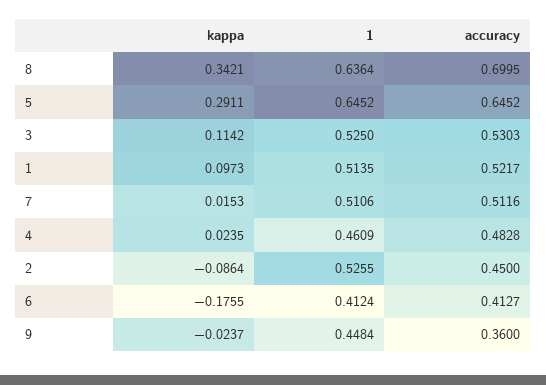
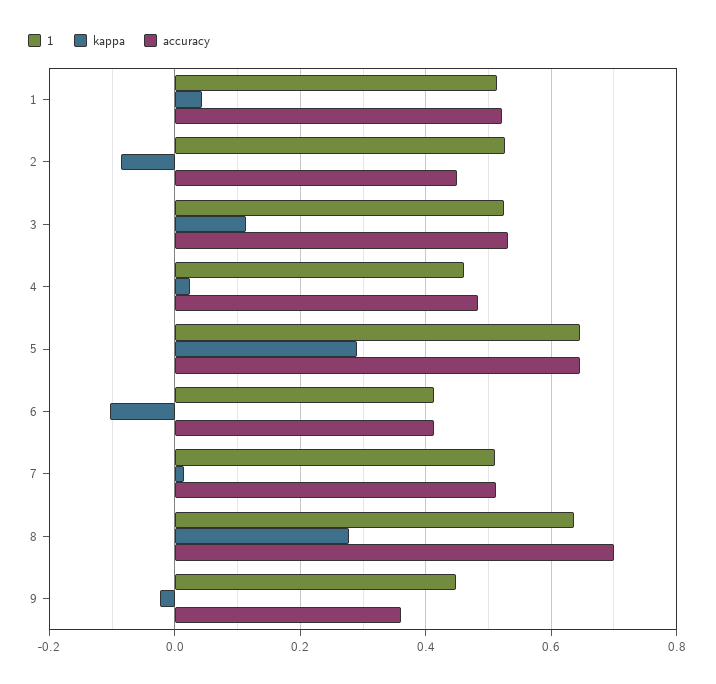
  {
    "kappa": {
-     "8": 0.3421,
+     "8": 0.28,
      "5": 0.2911,
      "3": 0.1142,
-     "1": 0.0973,
+     "1": 0.04,
      "7": 0.0153,
      "4": 0.0235,
      "2": -0.0864,
-     "6": -0.1755,
+     "6": -0.1,
      "9": -0.0237
    },
    "1": {
      "8": 0.6364,
      "5": 0.6452,
      "3": 0.525,
      "1": 0.5135,
      "7": 0.5106,
      "4": 0.4609,
      "2": 0.5255,
      "6": 0.4124,
      "9": 0.4484
    },
    "accuracy": {
      "8": 0.6995,
      "5": 0.6452,
      "3": 0.5303,
      "1": 0.5217,
      "7": 0.5116,
      "4": 0.4828,
      "2": 0.45,
      "6": 0.4127,
      "9": 0.36
    }
  }

